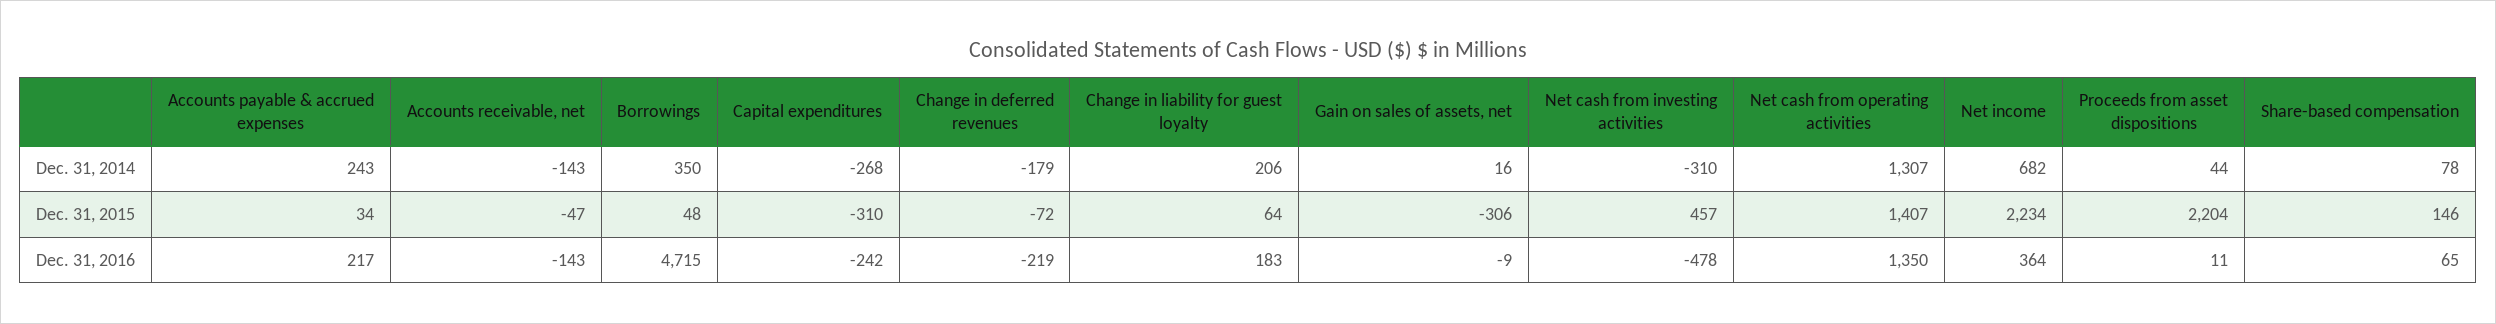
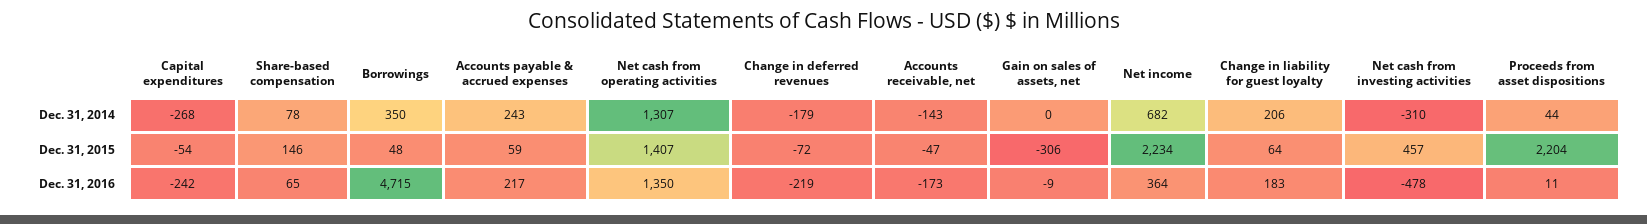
  {
    "Accounts payable & accrued expenses": {
      "Dec. 31, 2014": 243,
-     "Dec. 31, 2015": 34,
+     "Dec. 31, 2015": 59,
      "Dec. 31, 2016": 217
    },
    "Accounts receivable, net": {
      "Dec. 31, 2014": -143,
      "Dec. 31, 2015": -47,
-     "Dec. 31, 2016": -143
+     "Dec. 31, 2016": -173
    },
    "Borrowings": {
      "Dec. 31, 2014": 350,
      "Dec. 31, 2015": 48,
      "Dec. 31, 2016": 4715
    },
    "Capital expenditures": {
      "Dec. 31, 2014": -268,
-     "Dec. 31, 2015": -310,
+     "Dec. 31, 2015": -54,
      "Dec. 31, 2016": -242
    },
    "Change in deferred revenues": {
      "Dec. 31, 2014": -179,
      "Dec. 31, 2015": -72,
      "Dec. 31, 2016": -219
    },
    "Change in liability for guest loyalty": {
      "Dec. 31, 2014": 206,
      "Dec. 31, 2015": 64,
      "Dec. 31, 2016": 183
    },
    "Gain on sales of assets, net": {
-     "Dec. 31, 2014": 16,
+     "Dec. 31, 2014": 0,
      "Dec. 31, 2015": -306,
      "Dec. 31, 2016": -9
    },
    "Net cash from investing activities": {
      "Dec. 31, 2014": -310,
      "Dec. 31, 2015": 457,
      "Dec. 31, 2016": -478
    },
    "Net cash from operating activities": {
      "Dec. 31, 2014": 1307,
      "Dec. 31, 2015": 1407,
      "Dec. 31, 2016": 1350
    },
    "Net income": {
      "Dec. 31, 2014": 682,
      "Dec. 31, 2015": 2234,
      "Dec. 31, 2016": 364
    },
    "Proceeds from asset dispositions": {
      "Dec. 31, 2014": 44,
      "Dec. 31, 2015": 2204,
      "Dec. 31, 2016": 11
    },
    "Share-based compensation": {
      "Dec. 31, 2014": 78,
      "Dec. 31, 2015": 146,
      "Dec. 31, 2016": 65
    }
  }

